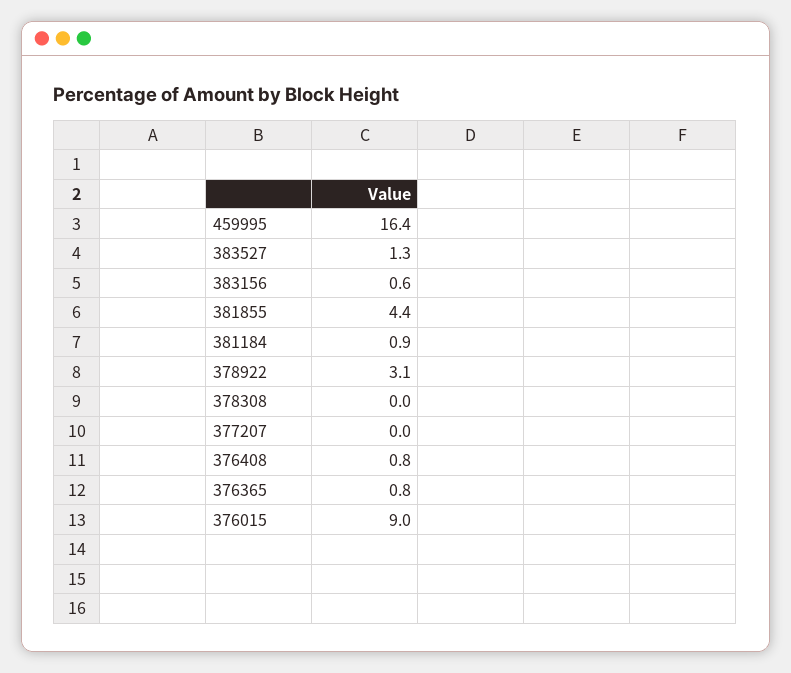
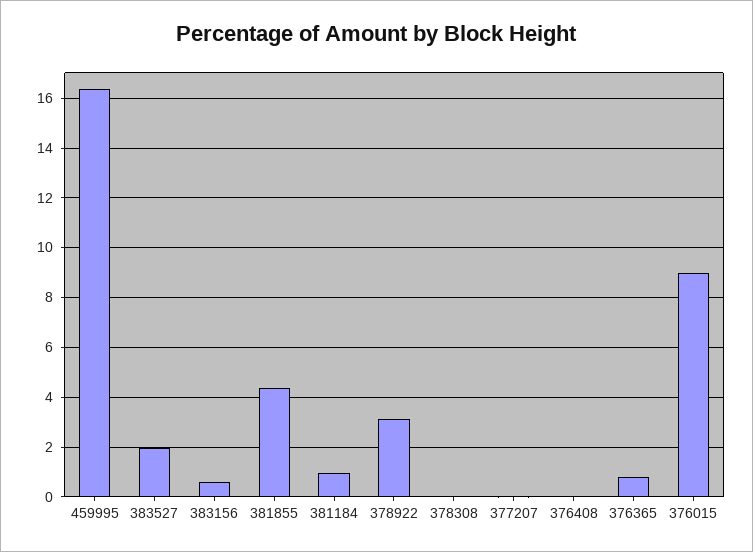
  {
    "459995": 16.4,
-   "383527": 1.3,
+   "383527": 2,
    "383156": 0.6,
    "381855": 4.4,
    "381184": 0.9,
    "378922": 3.1,
    "378308": 0,
    "377207": 0,
-   "376408": 0.8,
+   "376408": 0,
    "376365": 0.8,
    "376015": 9
  }

